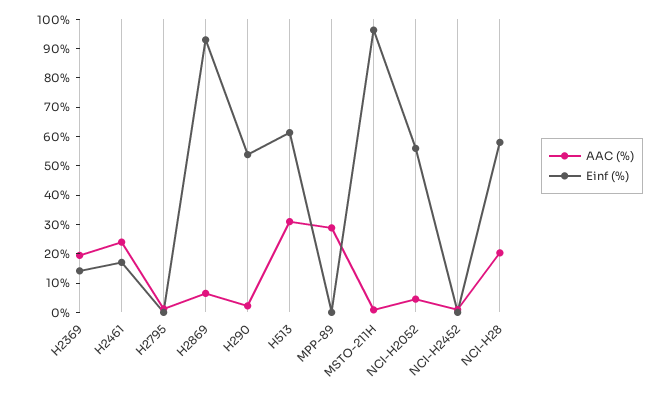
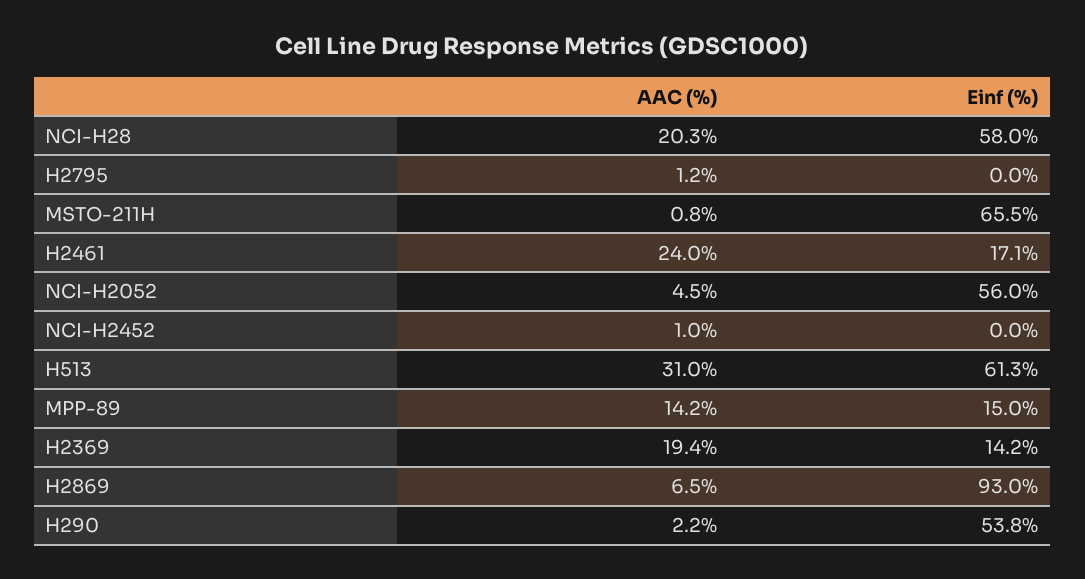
  {
    "AAC (%)": {
      "H2369": 19.4,
      "H2461": 24,
      "H2795": 1.2,
      "H2869": 6.5,
      "H290": 2.2,
      "H513": 31,
-     "MPP-89": 30,
+     "MPP-89": 14.2,
      "MSTO-211H": 0.8,
      "NCI-H2052": 4.5,
      "NCI-H2452": 1,
      "NCI-H28": 20.3
    },
    "Einf (%)": {
      "H2369": 14.2,
      "H2461": 17.1,
      "H2795": 0,
      "H2869": 93,
      "H290": 53.8,
      "H513": 61.3,
-     "MPP-89": 0,
+     "MPP-89": 15,
-     "MSTO-211H": 95,
+     "MSTO-211H": 65.5,
      "NCI-H2052": 56,
      "NCI-H2452": 0,
      "NCI-H28": 58
    }
  }

